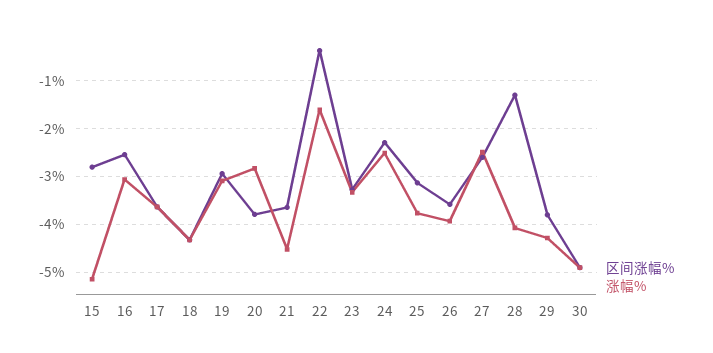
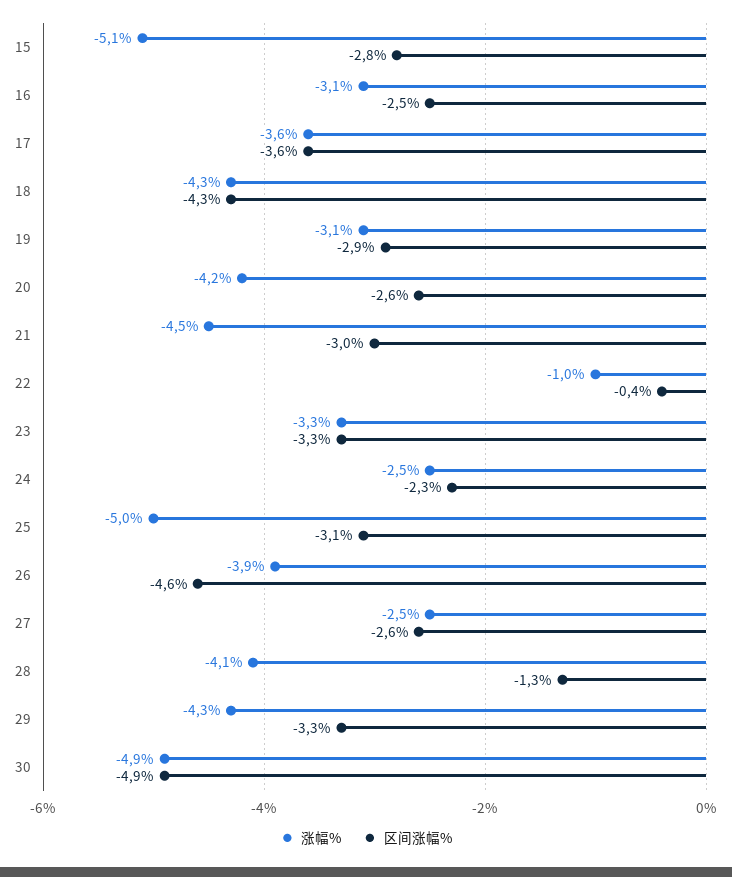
  {
    "区间涨幅%": {
      "15": -2.8,
      "16": -2.5,
      "17": -3.6,
      "18": -4.3,
      "19": -2.9,
-     "20": -3.8,
+     "20": -2.6,
-     "21": -3.6,
+     "21": -3,
      "22": -0.4,
      "23": -3.3,
      "24": -2.3,
      "25": -3.1,
-     "26": -3.6,
+     "26": -4.6,
      "27": -2.6,
      "28": -1.3,
-     "29": -3.8,
+     "29": -3.3,
      "30": -4.9
    },
    "涨幅%": {
      "15": -5.1,
      "16": -3.1,
      "17": -3.6,
      "18": -4.3,
      "19": -3.1,
-     "20": -2.8,
+     "20": -4.2,
      "21": -4.5,
-     "22": -1.6,
+     "22": -1,
      "23": -3.3,
      "24": -2.5,
-     "25": -3.8,
+     "25": -5,
      "26": -3.9,
      "27": -2.5,
      "28": -4.1,
      "29": -4.3,
      "30": -4.9
    }
  }

